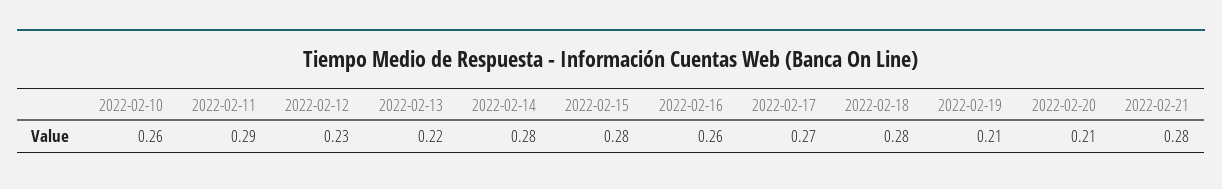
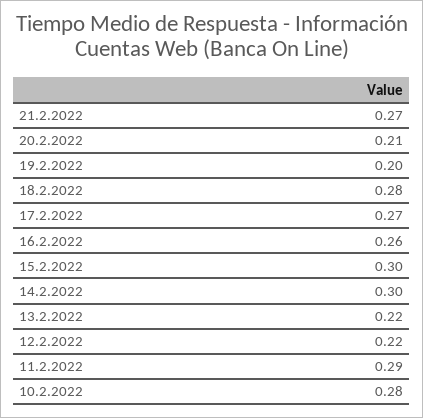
  {
-   "2022-02-10": 0.26,
+   "2022-02-10": 0.28,
    "2022-02-11": 0.29,
-   "2022-02-12": 0.23,
+   "2022-02-12": 0.22,
    "2022-02-13": 0.22,
-   "2022-02-14": 0.28,
+   "2022-02-14": 0.3,
-   "2022-02-15": 0.28,
+   "2022-02-15": 0.3,
    "2022-02-16": 0.26,
    "2022-02-17": 0.27,
    "2022-02-18": 0.28,
-   "2022-02-19": 0.21,
+   "2022-02-19": 0.2,
    "2022-02-20": 0.21,
-   "2022-02-21": 0.28
+   "2022-02-21": 0.27
  }

